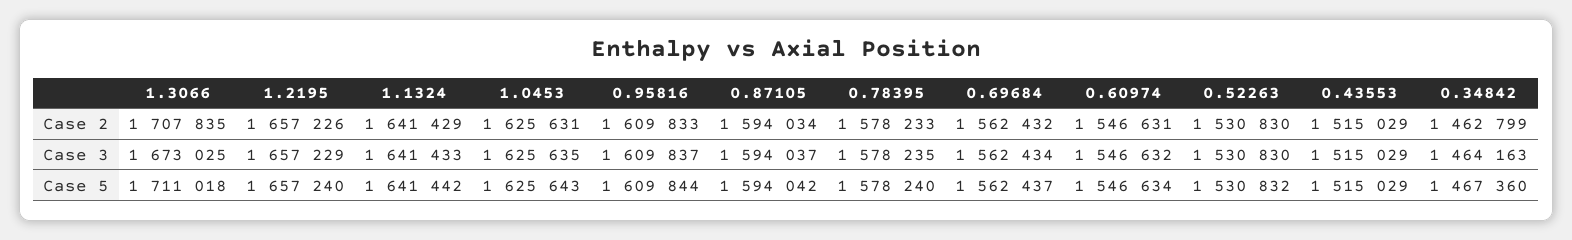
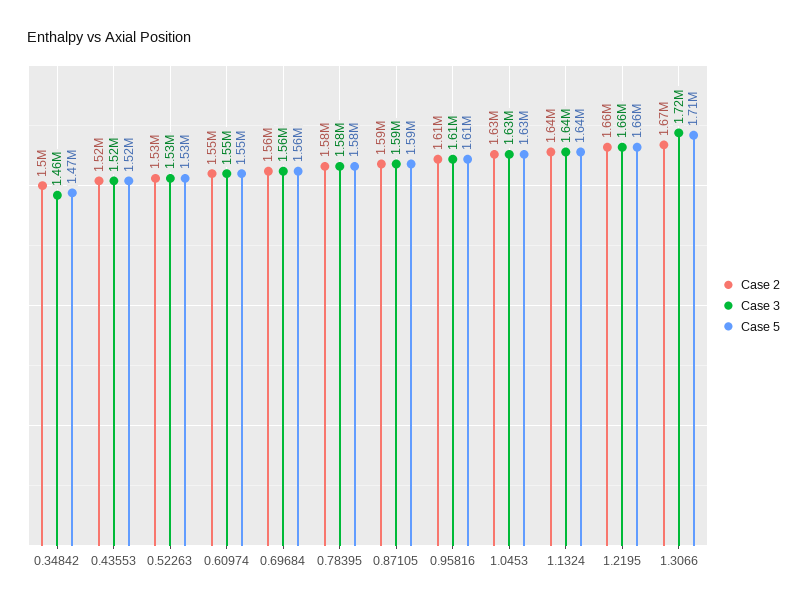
  {
    "Case 2": {
-     "1.3066": 1707835,
+     "1.3066": 1670000,
      "1.2195": 1657226,
      "1.1324": 1641429,
      "1.0453": 1625631,
      "0.95816": 1609833,
      "0.87105": 1594034,
      "0.78395": 1578233,
      "0.69684": 1562432,
      "0.60974": 1546631,
      "0.52263": 1530830,
      "0.43553": 1515029,
-     "0.34842": 1462799
+     "0.34842": 1500000
    },
    "Case 3": {
-     "1.3066": 1673025,
+     "1.3066": 1720000,
      "1.2195": 1657229,
      "1.1324": 1641433,
      "1.0453": 1625635,
      "0.95816": 1609837,
      "0.87105": 1594037,
      "0.78395": 1578235,
      "0.69684": 1562434,
      "0.60974": 1546632,
      "0.52263": 1530830,
      "0.43553": 1515029,
      "0.34842": 1464163
    },
    "Case 5": {
      "1.3066": 1711018,
      "1.2195": 1657240,
      "1.1324": 1641442,
      "1.0453": 1625643,
      "0.95816": 1609844,
      "0.87105": 1594042,
      "0.78395": 1578240,
      "0.69684": 1562437,
      "0.60974": 1546634,
      "0.52263": 1530832,
      "0.43553": 1515029,
      "0.34842": 1467360
    }
  }

